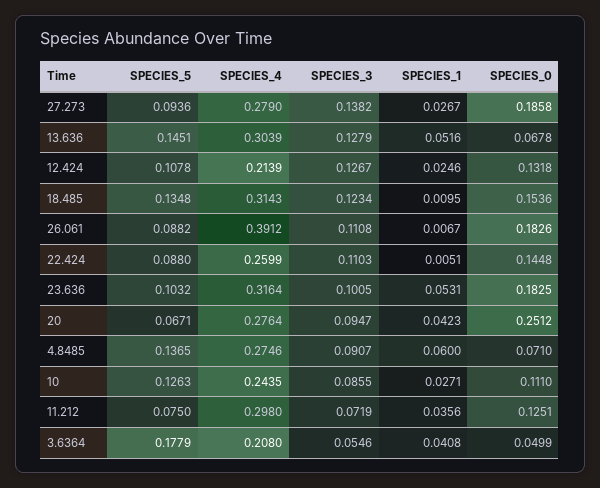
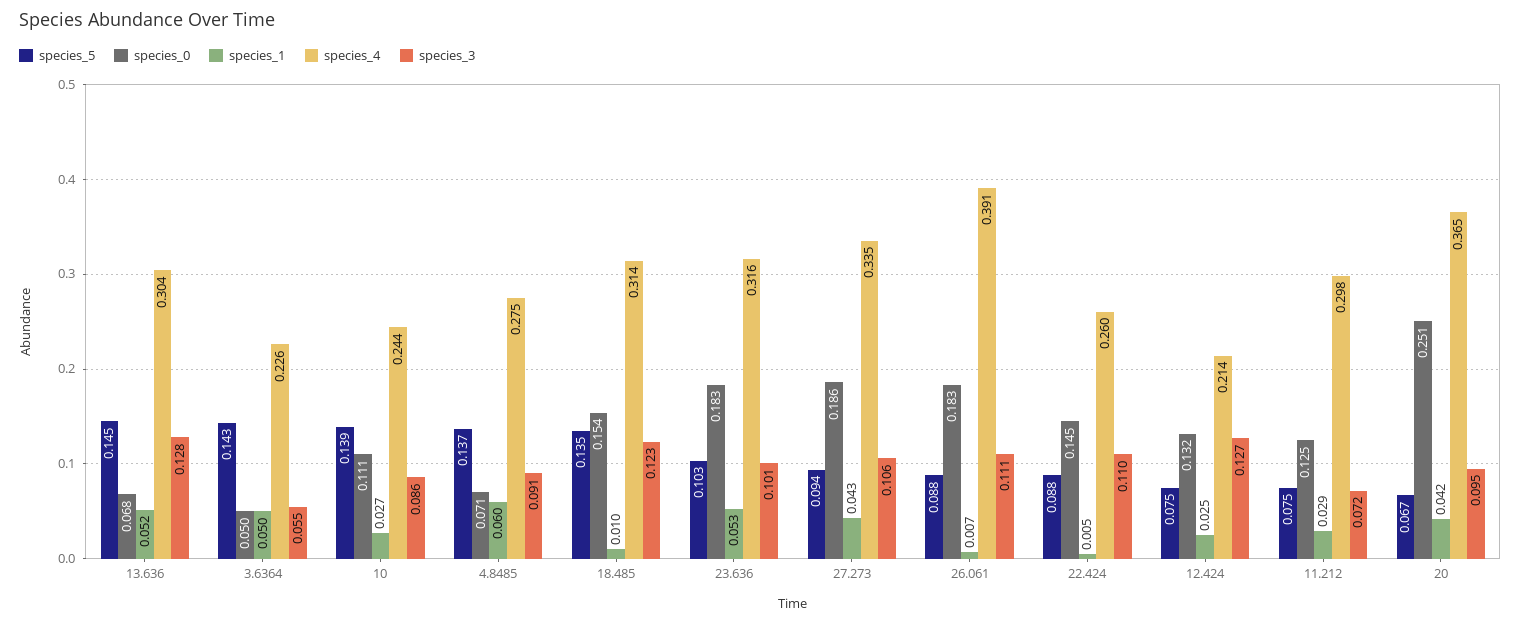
  {
    "SPECIES_5": {
      "27.273": 0.0936,
      "13.636": 0.1451,
-     "12.424": 0.1078,
+     "12.424": 0.075,
      "18.485": 0.1348,
      "26.061": 0.0882,
      "22.424": 0.088,
      "23.636": 0.1032,
      "20": 0.0671,
      "4.8485": 0.1365,
-     "10": 0.1263,
+     "10": 0.139,
      "11.212": 0.075,
-     "3.6364": 0.1779
+     "3.6364": 0.143
    },
    "SPECIES_4": {
-     "27.273": 0.279,
+     "27.273": 0.335,
      "13.636": 0.3039,
      "12.424": 0.2139,
      "18.485": 0.3143,
      "26.061": 0.3912,
      "22.424": 0.2599,
      "23.636": 0.3164,
-     "20": 0.2764,
+     "20": 0.365,
      "4.8485": 0.2746,
      "10": 0.2435,
      "11.212": 0.298,
-     "3.6364": 0.208
+     "3.6364": 0.226
    },
    "SPECIES_3": {
-     "27.273": 0.1382,
+     "27.273": 0.106,
      "13.636": 0.1279,
      "12.424": 0.1267,
      "18.485": 0.1234,
      "26.061": 0.1108,
      "22.424": 0.1103,
      "23.636": 0.1005,
      "20": 0.0947,
      "4.8485": 0.0907,
      "10": 0.0855,
      "11.212": 0.0719,
      "3.6364": 0.0546
    },
    "SPECIES_1": {
-     "27.273": 0.0267,
+     "27.273": 0.043,
      "13.636": 0.0516,
      "12.424": 0.0246,
      "18.485": 0.0095,
      "26.061": 0.0067,
      "22.424": 0.0051,
      "23.636": 0.0531,
      "20": 0.0423,
      "4.8485": 0.06,
      "10": 0.0271,
-     "11.212": 0.0356,
+     "11.212": 0.029,
-     "3.6364": 0.0408
+     "3.6364": 0.05
    },
    "SPECIES_0": {
      "27.273": 0.1858,
      "13.636": 0.0678,
      "12.424": 0.1318,
      "18.485": 0.1536,
      "26.061": 0.1826,
      "22.424": 0.1448,
      "23.636": 0.1825,
      "20": 0.2512,
      "4.8485": 0.071,
      "10": 0.111,
      "11.212": 0.1251,
      "3.6364": 0.0499
    }
  }

